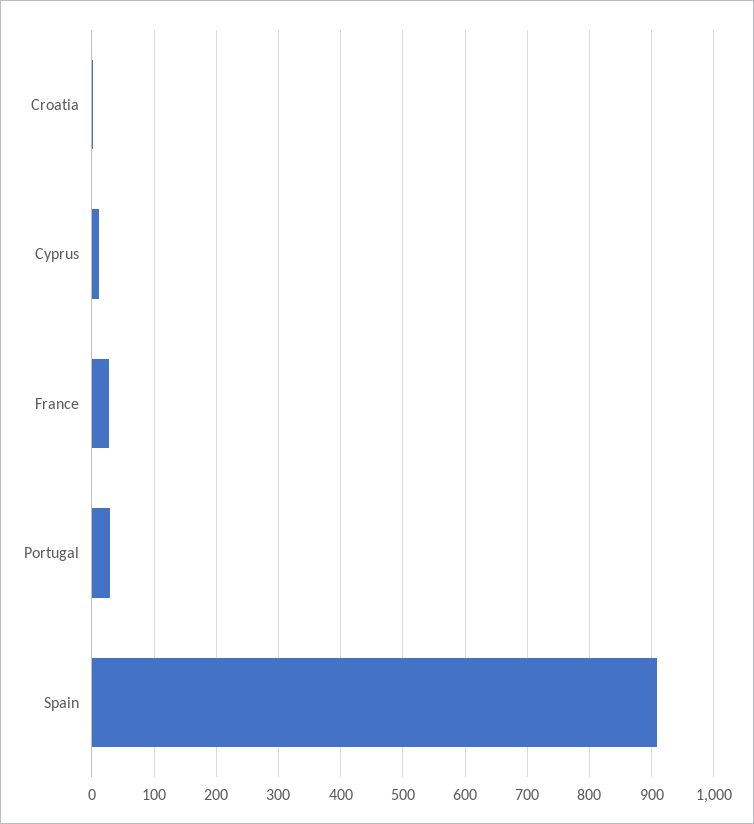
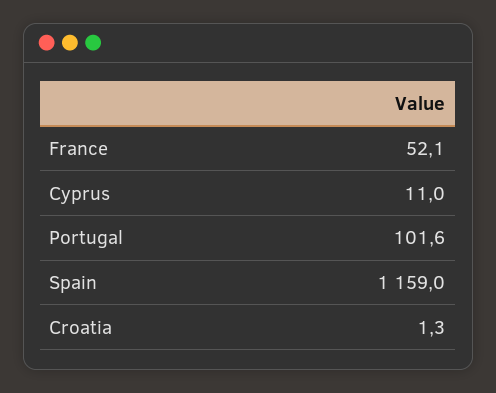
  {
    "Croatia": 1.3,
    "Cyprus": 11,
-   "France": 30,
+   "France": 52.1,
-   "Portugal": 30,
+   "Portugal": 101.6,
-   "Spain": 910
+   "Spain": 1159
  }

